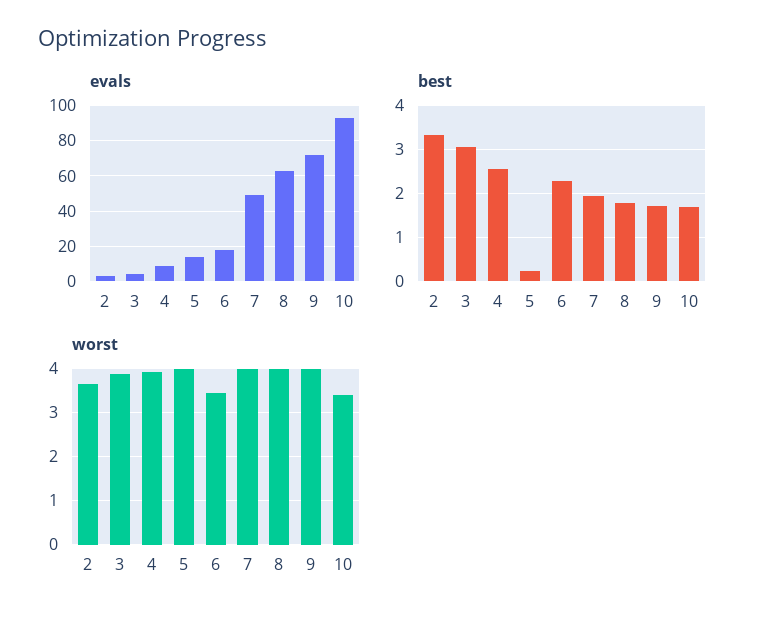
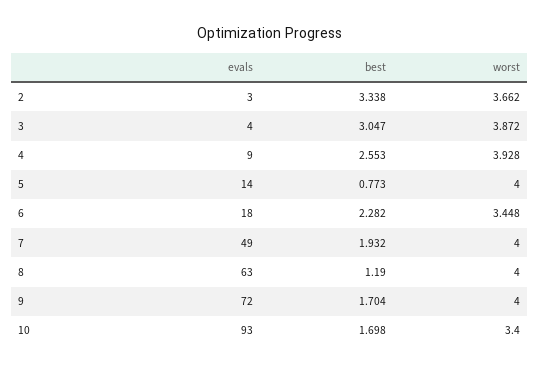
  {
    "evals": {
      "2": 3,
      "3": 4,
      "4": 9,
      "5": 14,
      "6": 18,
      "7": 49,
      "8": 63,
      "9": 72,
      "10": 93
    },
    "best": {
      "2": 3.338,
      "3": 3.047,
      "4": 2.553,
-     "5": 0.2,
+     "5": 0.773,
      "6": 2.282,
      "7": 1.932,
-     "8": 1.8,
+     "8": 1.19,
      "9": 1.704,
      "10": 1.698
    },
    "worst": {
      "2": 3.662,
      "3": 3.872,
      "4": 3.928,
      "5": 4,
      "6": 3.448,
      "7": 4,
      "8": 4,
      "9": 4,
      "10": 3.4
    }
  }

